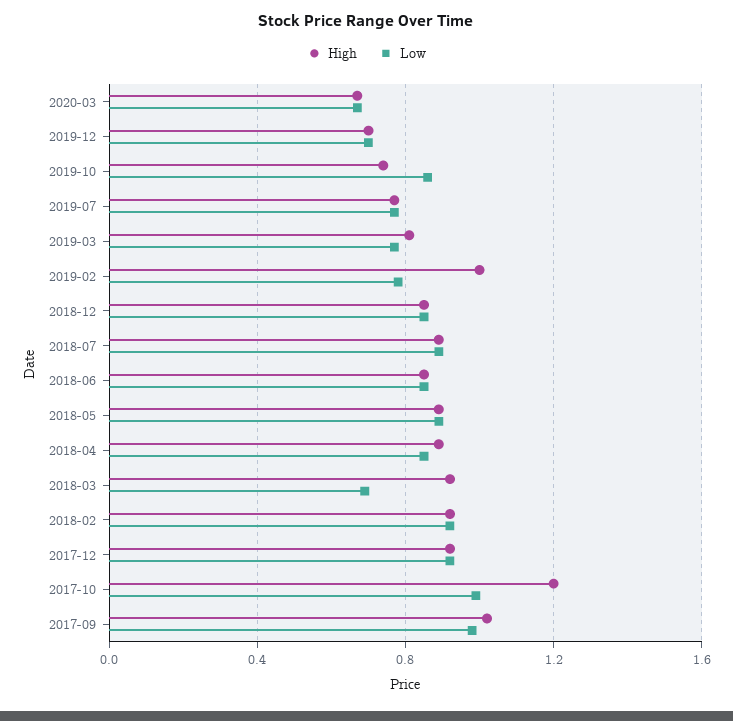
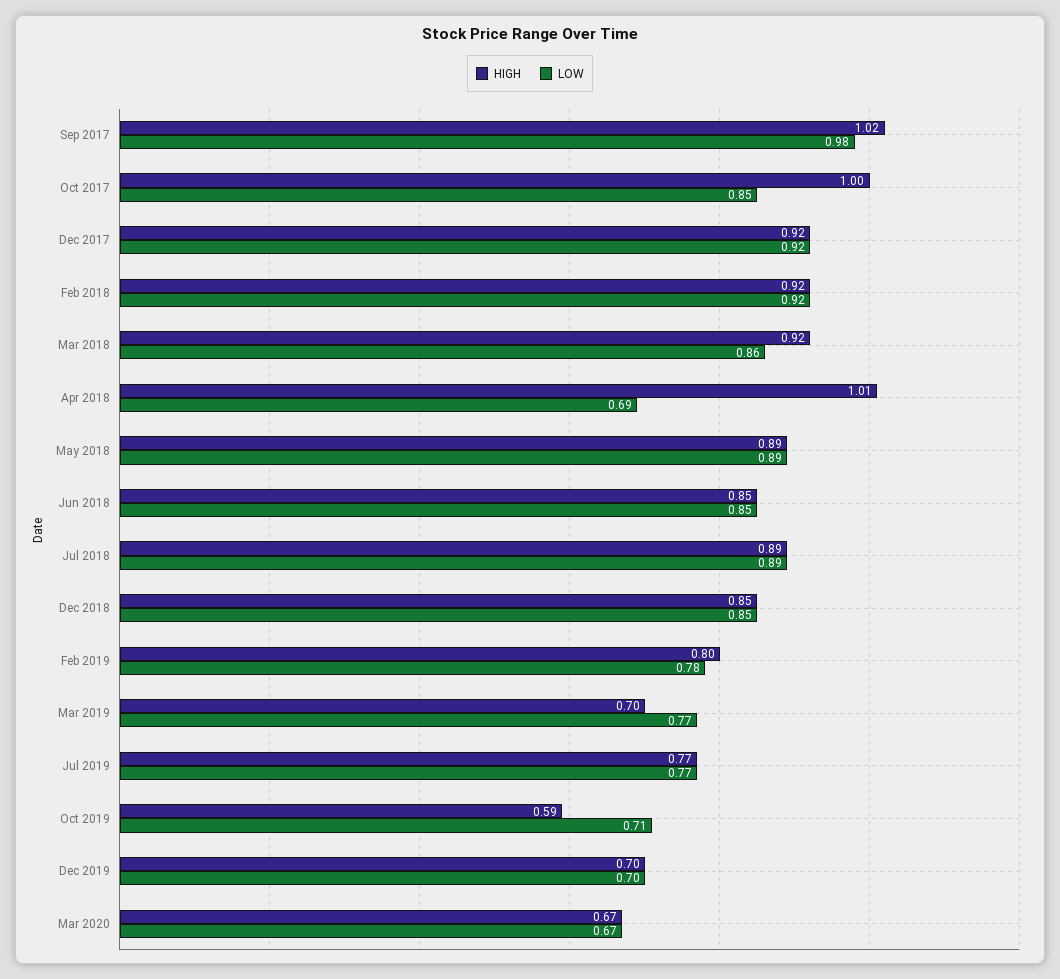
  {
    "High": {
      "2020-03": 0.67,
      "2019-12": 0.7,
-     "2019-10": 0.75,
+     "2019-10": 0.59,
      "2019-07": 0.77,
-     "2019-03": 0.8,
+     "2019-03": 0.7,
-     "2019-02": 1,
+     "2019-02": 0.8,
      "2018-12": 0.85,
      "2018-07": 0.89,
      "2018-06": 0.85,
      "2018-05": 0.89,
-     "2018-04": 0.9,
+     "2018-04": 1.01,
      "2018-03": 0.92,
      "2018-02": 0.92,
      "2017-12": 0.92,
-     "2017-10": 1.2,
+     "2017-10": 1,
      "2017-09": 1.02
    },
    "Low": {
      "2020-03": 0.67,
      "2019-12": 0.7,
-     "2019-10": 0.85,
+     "2019-10": 0.71,
      "2019-07": 0.77,
      "2019-03": 0.77,
      "2019-02": 0.78,
      "2018-12": 0.85,
      "2018-07": 0.89,
      "2018-06": 0.85,
      "2018-05": 0.89,
-     "2018-04": 0.85,
+     "2018-04": 0.69,
-     "2018-03": 0.7,
+     "2018-03": 0.86,
      "2018-02": 0.92,
      "2017-12": 0.92,
-     "2017-10": 1,
+     "2017-10": 0.85,
      "2017-09": 0.98
    }
  }

